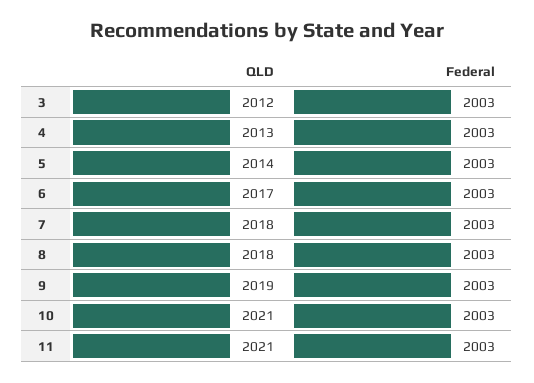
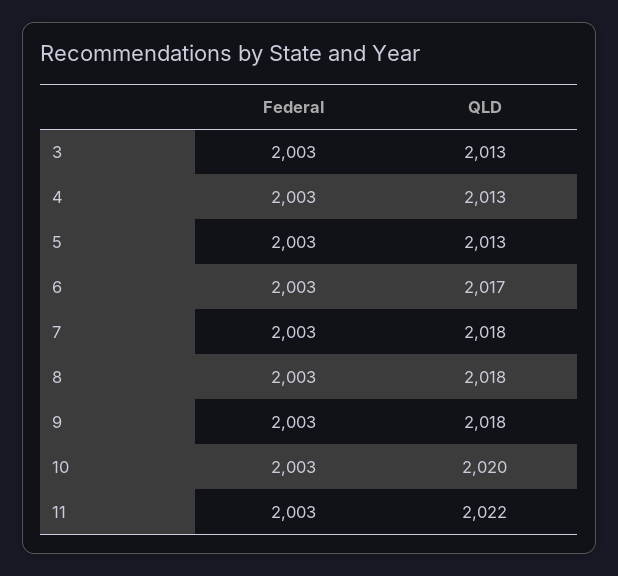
  {
    "QLD": {
-     "3": 2012,
+     "3": 2013,
      "4": 2013,
-     "5": 2014,
+     "5": 2013,
      "6": 2017,
      "7": 2018,
      "8": 2018,
-     "9": 2019,
+     "9": 2018,
-     "10": 2021,
+     "10": 2020,
-     "11": 2021
+     "11": 2022
    },
    "Federal": {
      "3": 2003,
      "4": 2003,
      "5": 2003,
      "6": 2003,
      "7": 2003,
      "8": 2003,
      "9": 2003,
      "10": 2003,
      "11": 2003
    }
  }

